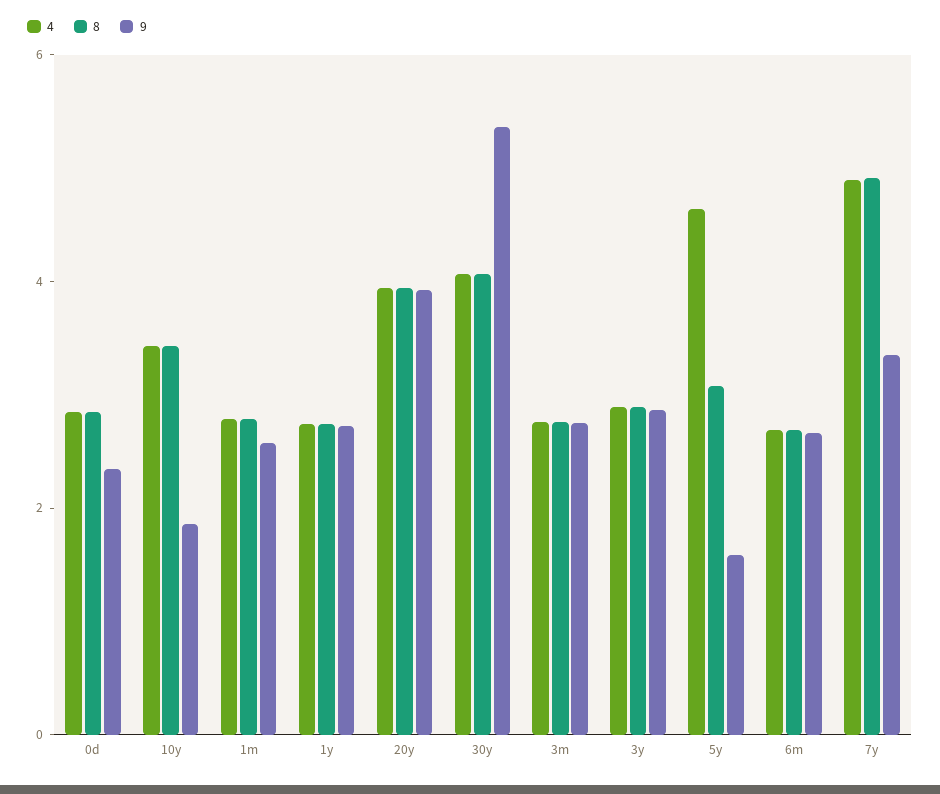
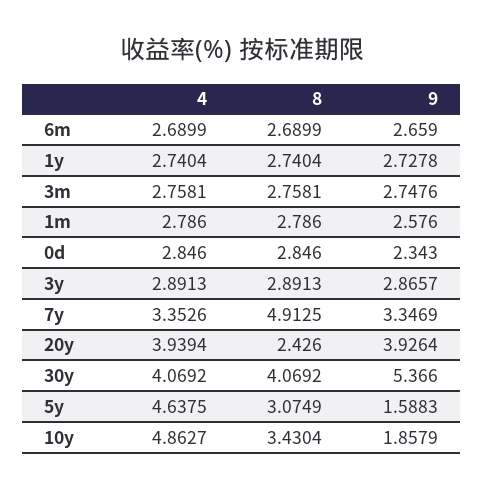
  {
    "4": {
      "0d": 2.846,
-     "10y": 3.5,
+     "10y": 4.8627,
      "1m": 2.786,
      "1y": 2.7404,
      "20y": 3.9394,
      "30y": 4.0692,
      "3m": 2.7581,
      "3y": 2.8913,
      "5y": 4.6375,
      "6m": 2.6899,
-     "7y": 5
+     "7y": 3.3526
    },
    "8": {
      "0d": 2.846,
      "10y": 3.4304,
      "1m": 2.786,
      "1y": 2.7404,
-     "20y": 4,
+     "20y": 2.426,
      "30y": 4.0692,
      "3m": 2.7581,
      "3y": 2.8913,
      "5y": 3.0749,
      "6m": 2.6899,
      "7y": 4.9125
    },
    "9": {
      "0d": 2.343,
      "10y": 1.8579,
      "1m": 2.576,
      "1y": 2.7278,
      "20y": 3.9264,
      "30y": 5.366,
      "3m": 2.7476,
      "3y": 2.8657,
      "5y": 1.5883,
      "6m": 2.659,
      "7y": 3.3469
    }
  }

